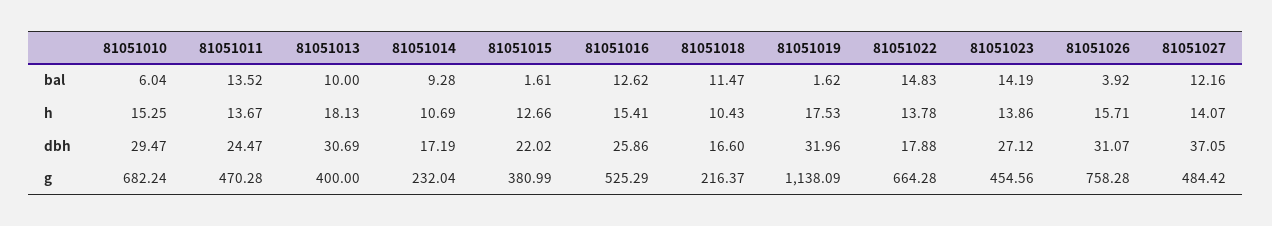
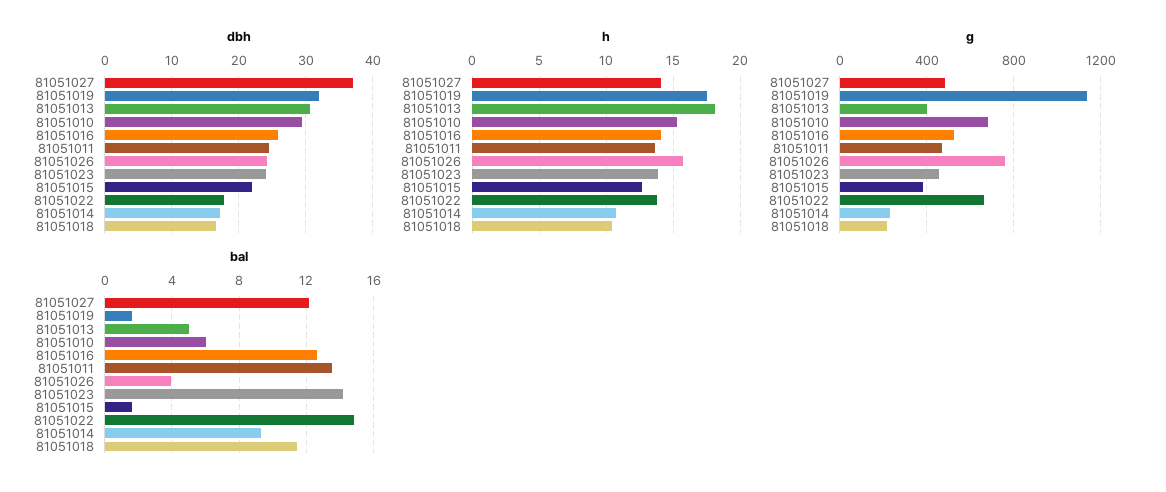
  {
    "bal": {
      "81051010": 6.04,
      "81051011": 13.52,
-     "81051013": 10,
+     "81051013": 5,
      "81051014": 9.28,
      "81051015": 1.61,
      "81051016": 12.62,
      "81051018": 11.47,
      "81051019": 1.62,
      "81051022": 14.83,
      "81051023": 14.19,
      "81051026": 3.92,
      "81051027": 12.16
    },
    "h": {
      "81051010": 15.25,
      "81051011": 13.67,
      "81051013": 18.13,
      "81051014": 10.69,
      "81051015": 12.66,
-     "81051016": 15.41,
+     "81051016": 14,
      "81051018": 10.43,
      "81051019": 17.53,
      "81051022": 13.78,
      "81051023": 13.86,
      "81051026": 15.71,
      "81051027": 14.07
    },
    "dbh": {
      "81051010": 29.47,
      "81051011": 24.47,
      "81051013": 30.69,
      "81051014": 17.19,
      "81051015": 22.02,
      "81051016": 25.86,
      "81051018": 16.6,
      "81051019": 31.96,
      "81051022": 17.88,
-     "81051023": 27.12,
+     "81051023": 24,
-     "81051026": 31.07,
+     "81051026": 24,
      "81051027": 37.05
    },
    "g": {
      "81051010": 682.24,
      "81051011": 470.28,
      "81051013": 400,
      "81051014": 232.04,
      "81051015": 380.99,
      "81051016": 525.29,
      "81051018": 216.37,
      "81051019": 1138.09,
      "81051022": 664.28,
      "81051023": 454.56,
      "81051026": 758.28,
      "81051027": 484.42
    }
  }

